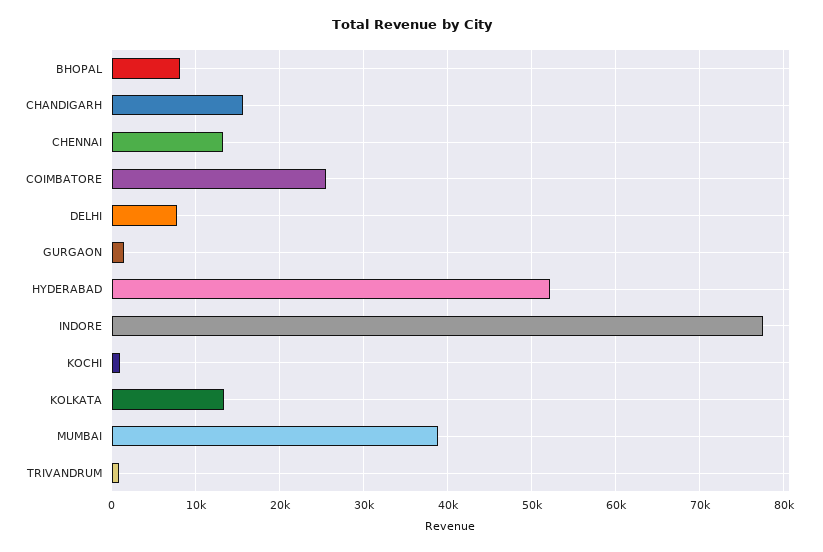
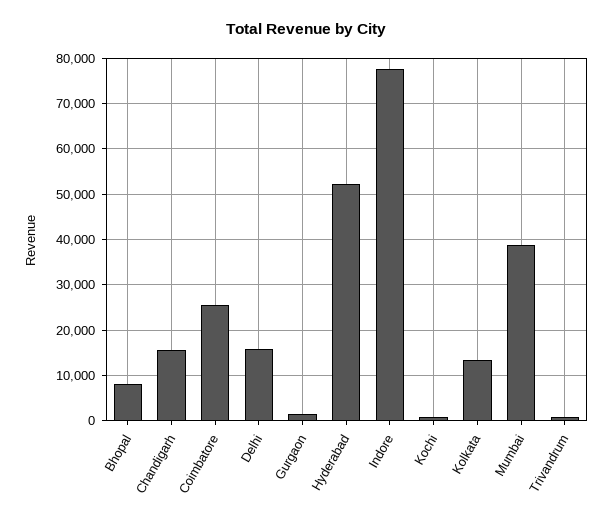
  {
    "BHOPAL": 8000,
    "CHANDIGARH": 16000,
-   "CHENNAI": 13000,
    "COIMBATORE": 26000,
-   "DELHI": 8000,
+   "DELHI": 16000,
    "GURGAON": 1000,
    "HYDERABAD": 52000,
    "INDORE": 78000,
    "KOCHI": 1000,
    "KOLKATA": 13000,
    "MUMBAI": 39000,
    "TRIVANDRUM": 1000
  }

